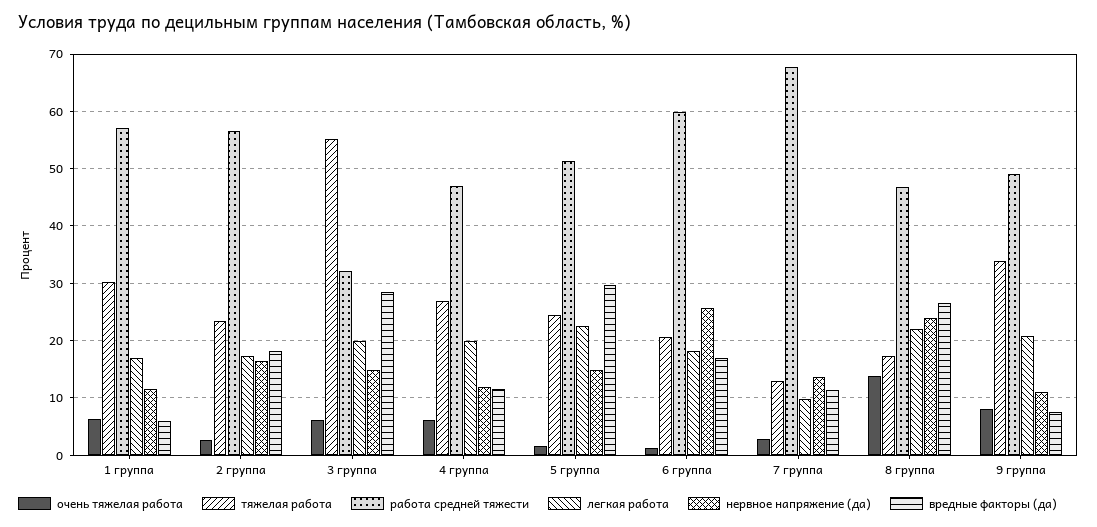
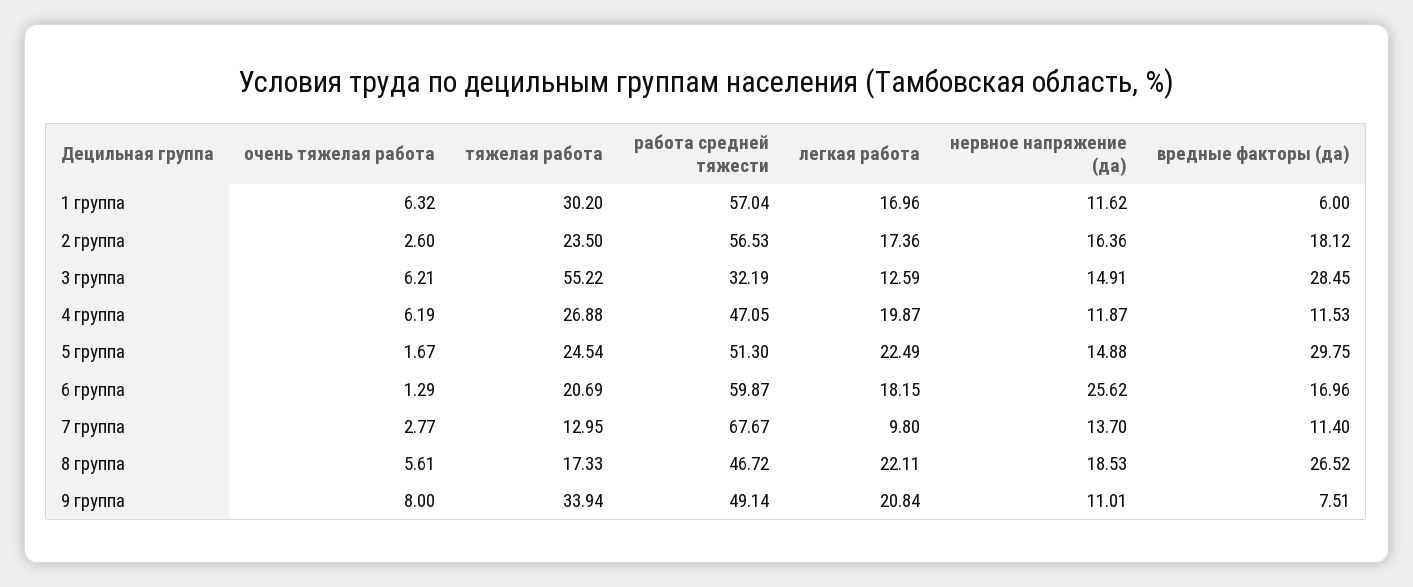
  {
    "очень тяжелая работа": {
      "1 группа": 6.32,
      "2 группа": 2.6,
      "3 группа": 6.21,
      "4 группа": 6.19,
      "5 группа": 1.67,
      "6 группа": 1.29,
      "7 группа": 2.77,
-     "8 группа": 14,
+     "8 группа": 5.61,
      "9 группа": 8
    },
    "тяжелая работа": {
      "1 группа": 30.2,
      "2 группа": 23.5,
      "3 группа": 55.22,
      "4 группа": 26.88,
      "5 группа": 24.54,
      "6 группа": 20.69,
      "7 группа": 12.95,
      "8 группа": 17.33,
      "9 группа": 33.94
    },
    "работа средней тяжести": {
      "1 группа": 57.04,
      "2 группа": 56.53,
      "3 группа": 32.19,
      "4 группа": 47.05,
      "5 группа": 51.3,
      "6 группа": 59.87,
      "7 группа": 67.67,
      "8 группа": 46.72,
      "9 группа": 49.14
    },
    "легкая работа": {
      "1 группа": 16.96,
      "2 группа": 17.36,
-     "3 группа": 20,
+     "3 группа": 12.59,
      "4 группа": 19.87,
      "5 группа": 22.49,
      "6 группа": 18.15,
      "7 группа": 9.8,
      "8 группа": 22.11,
      "9 группа": 20.84
    },
    "нервное напряжение (да)": {
      "1 группа": 11.62,
      "2 группа": 16.36,
      "3 группа": 14.91,
      "4 группа": 11.87,
      "5 группа": 14.88,
      "6 группа": 25.62,
      "7 группа": 13.7,
-     "8 группа": 24,
+     "8 группа": 18.53,
      "9 группа": 11.01
    },
    "вредные факторы (да)": {
      "1 группа": 6,
      "2 группа": 18.12,
      "3 группа": 28.45,
      "4 группа": 11.53,
      "5 группа": 29.75,
      "6 группа": 16.96,
      "7 группа": 11.4,
      "8 группа": 26.52,
      "9 группа": 7.51
    }
  }

